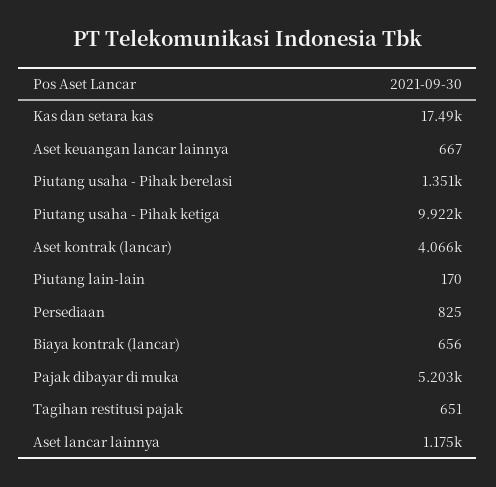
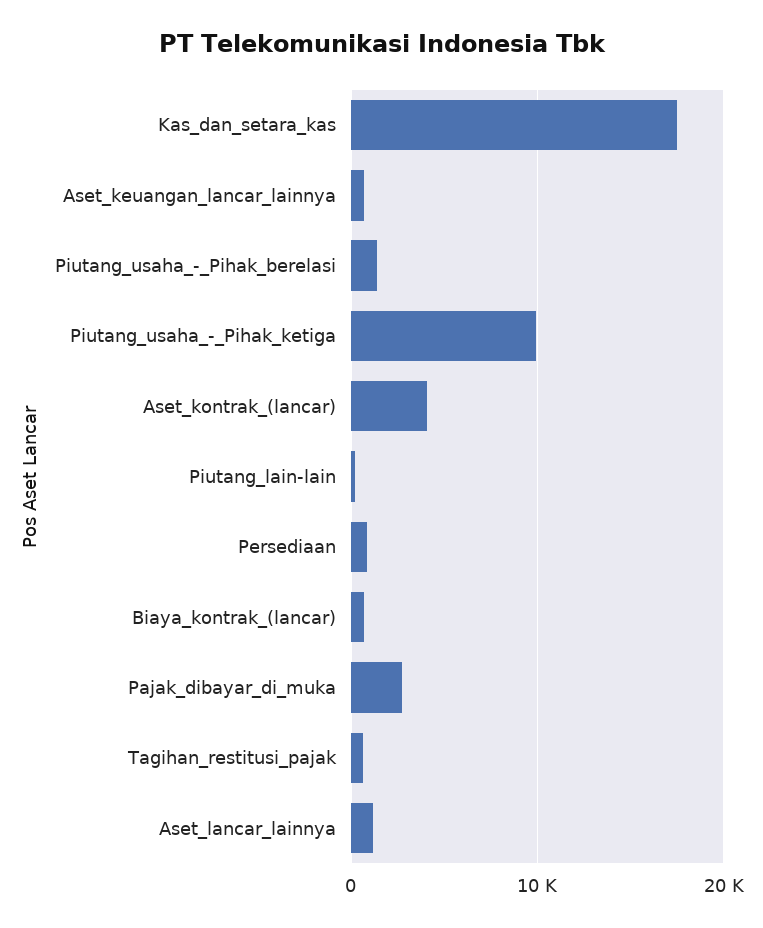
  {
    "Kas dan setara kas": 17490,
    "Aset keuangan lancar lainnya": 667,
    "Piutang usaha - Pihak berelasi": 1351,
    "Piutang usaha - Pihak ketiga": 9922,
    "Aset kontrak (lancar)": 4066,
    "Piutang lain-lain": 170,
    "Persediaan": 825,
    "Biaya kontrak (lancar)": 656,
-   "Pajak dibayar di muka": 5203,
+   "Pajak dibayar di muka": 3000,
    "Tagihan restitusi pajak": 651,
    "Aset lancar lainnya": 1175
  }

